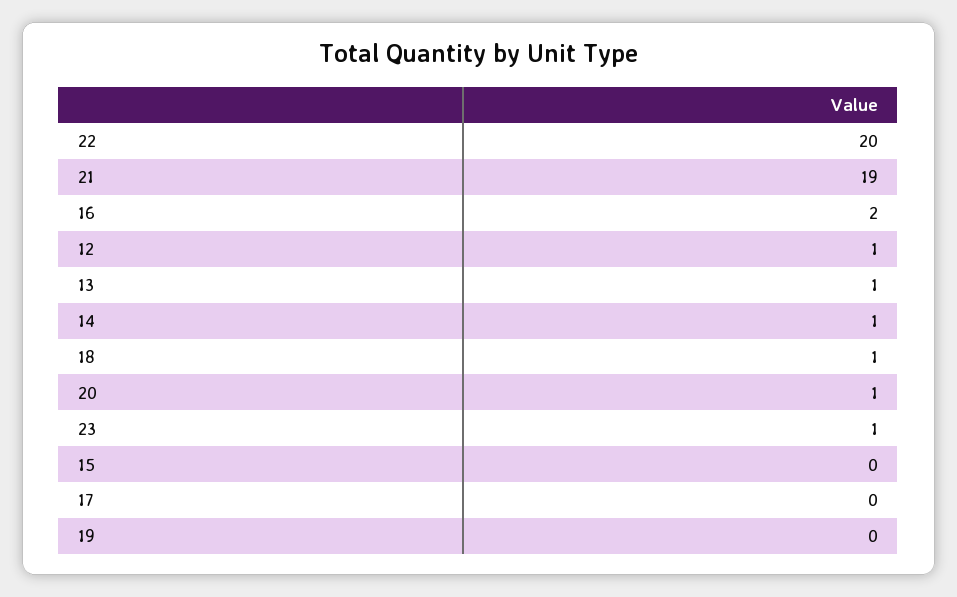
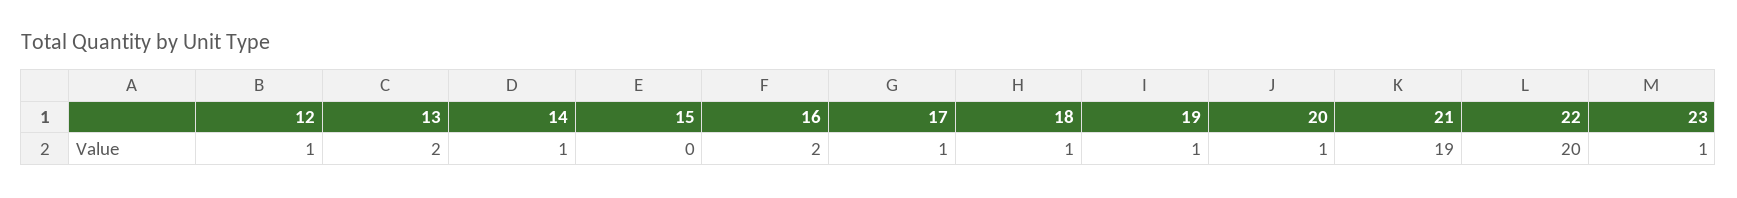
  {
    "22": 20,
    "21": 19,
    "16": 2,
    "12": 1,
-   "13": 1,
+   "13": 2,
    "14": 1,
    "18": 1,
    "20": 1,
    "23": 1,
    "15": 0,
-   "17": 0,
+   "17": 1,
-   "19": 0
+   "19": 1
  }

